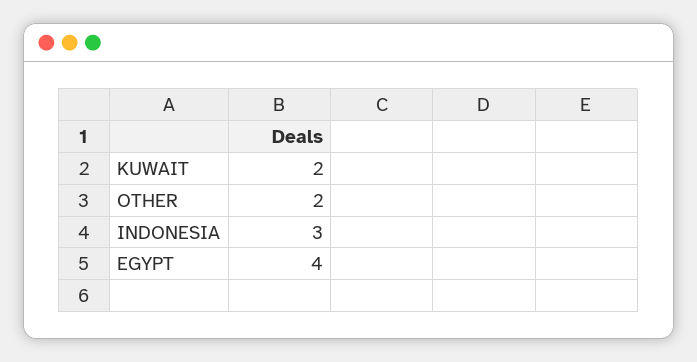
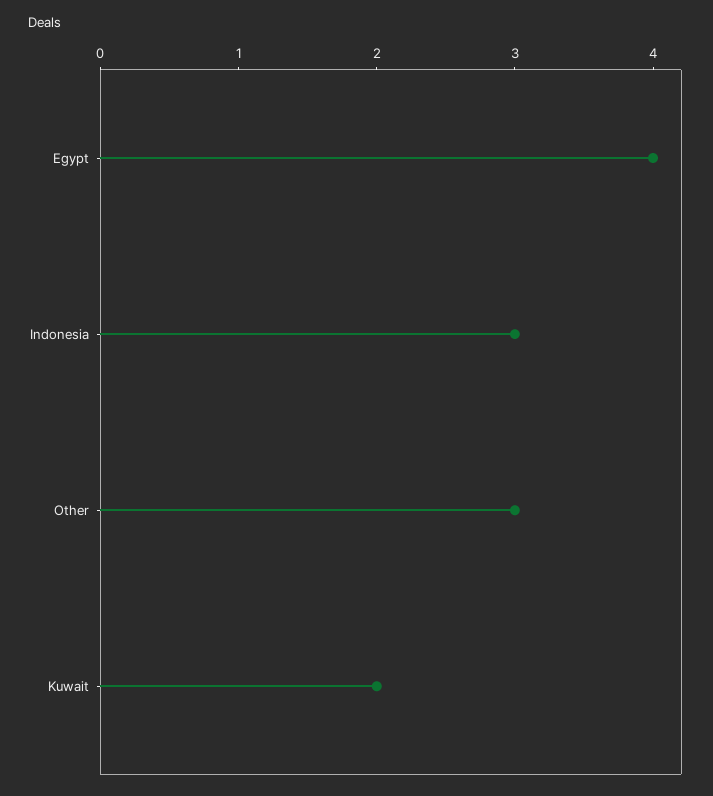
  {
    "KUWAIT": 2,
-   "OTHER": 2,
+   "OTHER": 3,
    "INDONESIA": 3,
    "EGYPT": 4
  }

